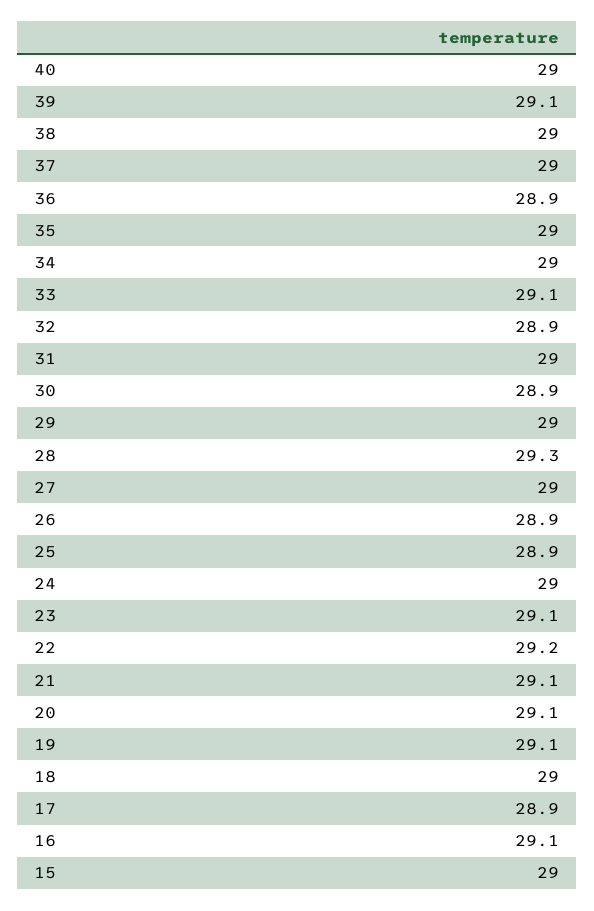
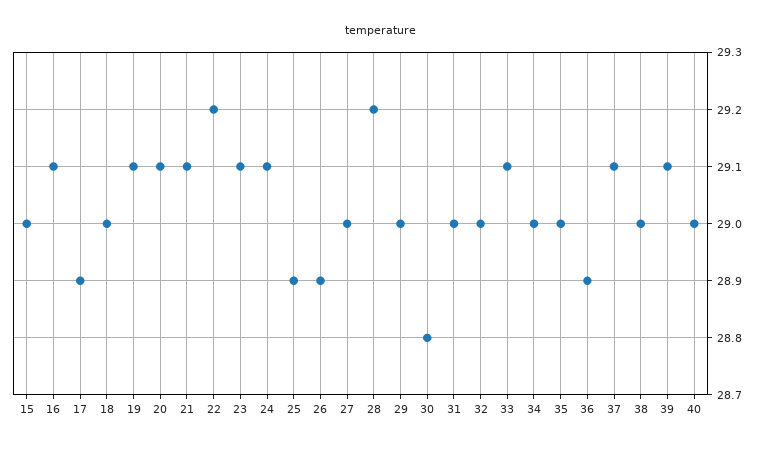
  {
    "40": 29,
    "39": 29.1,
    "38": 29,
-   "37": 29,
+   "37": 29.1,
    "36": 28.9,
    "35": 29,
    "34": 29,
    "33": 29.1,
-   "32": 28.9,
+   "32": 29,
    "31": 29,
-   "30": 28.9,
+   "30": 28.8,
    "29": 29,
-   "28": 29.3,
+   "28": 29.2,
    "27": 29,
    "26": 28.9,
    "25": 28.9,
-   "24": 29,
+   "24": 29.1,
    "23": 29.1,
    "22": 29.2,
    "21": 29.1,
    "20": 29.1,
    "19": 29.1,
    "18": 29,
    "17": 28.9,
    "16": 29.1,
    "15": 29
  }

